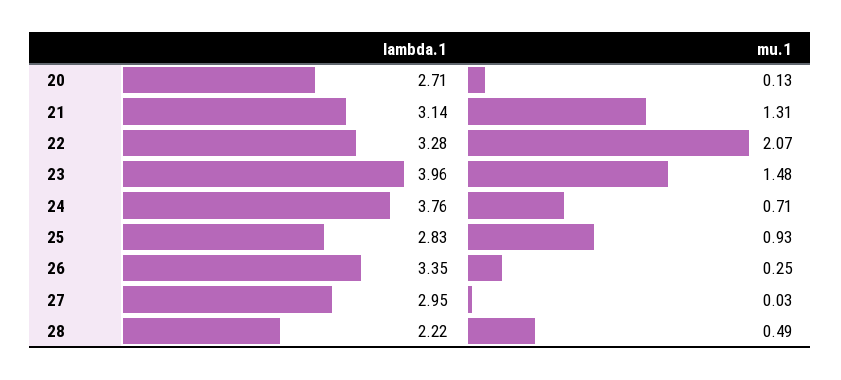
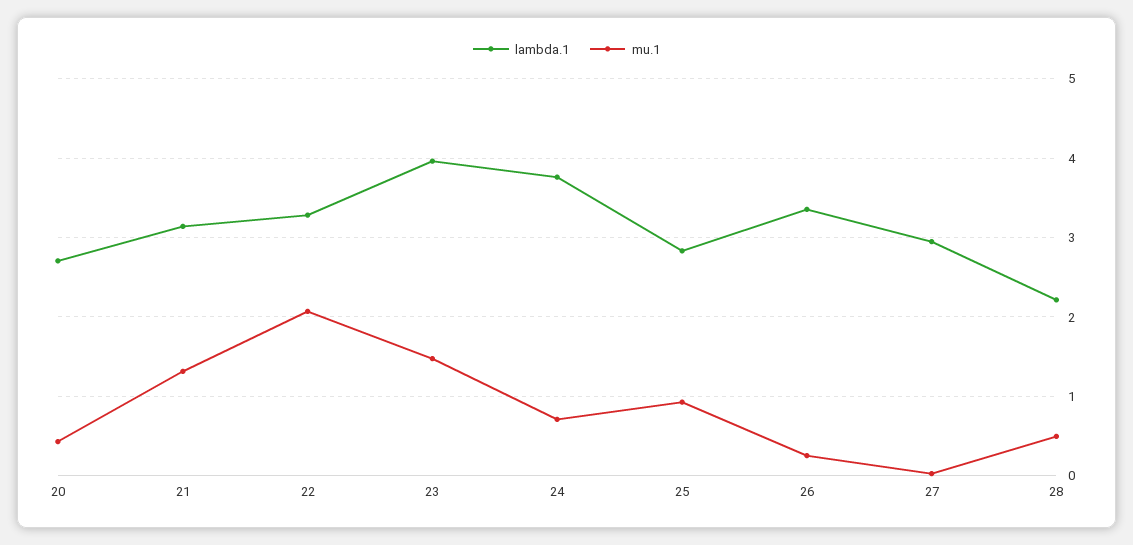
  {
    "lambda.1": {
      "20": 2.71,
      "21": 3.14,
      "22": 3.28,
      "23": 3.96,
      "24": 3.76,
      "25": 2.83,
      "26": 3.35,
      "27": 2.95,
      "28": 2.22
    },
    "mu.1": {
-     "20": 0.13,
+     "20": 0.4,
      "21": 1.31,
      "22": 2.07,
      "23": 1.48,
      "24": 0.71,
      "25": 0.93,
      "26": 0.25,
      "27": 0.03,
      "28": 0.49
    }
  }

